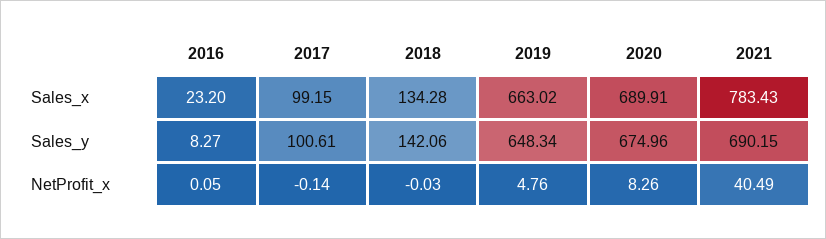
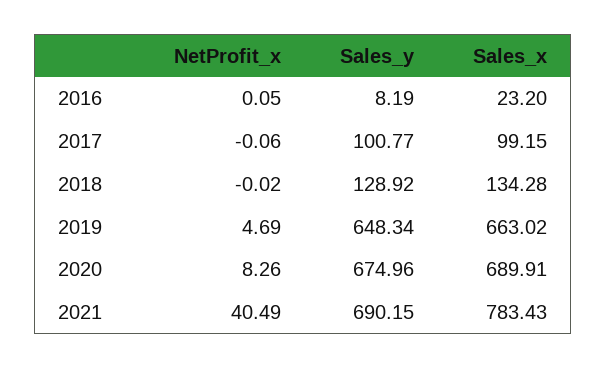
  {
    "2016": {
      "Sales_x": 23.2,
-     "Sales_y": 8.27,
+     "Sales_y": 8.19,
      "NetProfit_x": 0.05
    },
    "2017": {
      "Sales_x": 99.15,
-     "Sales_y": 100.61,
+     "Sales_y": 100.77,
-     "NetProfit_x": -0.14
+     "NetProfit_x": -0.06
    },
    "2018": {
      "Sales_x": 134.28,
-     "Sales_y": 142.06,
+     "Sales_y": 128.92,
-     "NetProfit_x": -0.03
+     "NetProfit_x": -0.02
    },
    "2019": {
      "Sales_x": 663.02,
      "Sales_y": 648.34,
-     "NetProfit_x": 4.76
+     "NetProfit_x": 4.69
    },
    "2020": {
      "Sales_x": 689.91,
      "Sales_y": 674.96,
      "NetProfit_x": 8.26
    },
    "2021": {
      "Sales_x": 783.43,
      "Sales_y": 690.15,
      "NetProfit_x": 40.49
    }
  }

